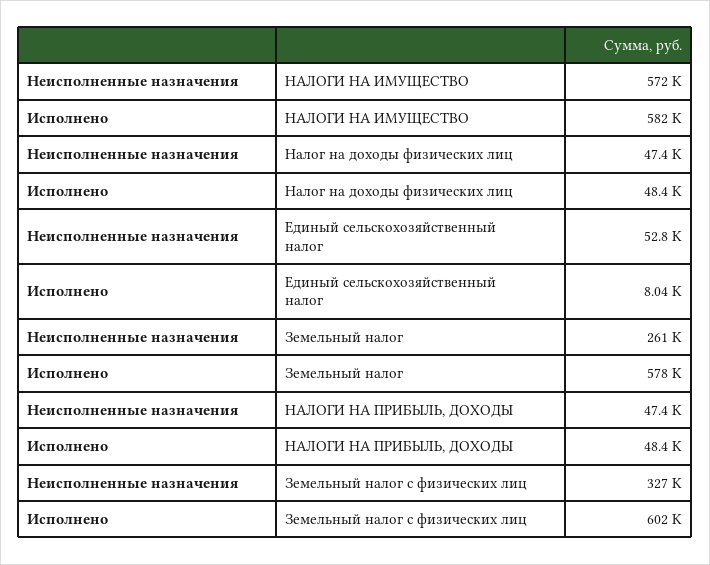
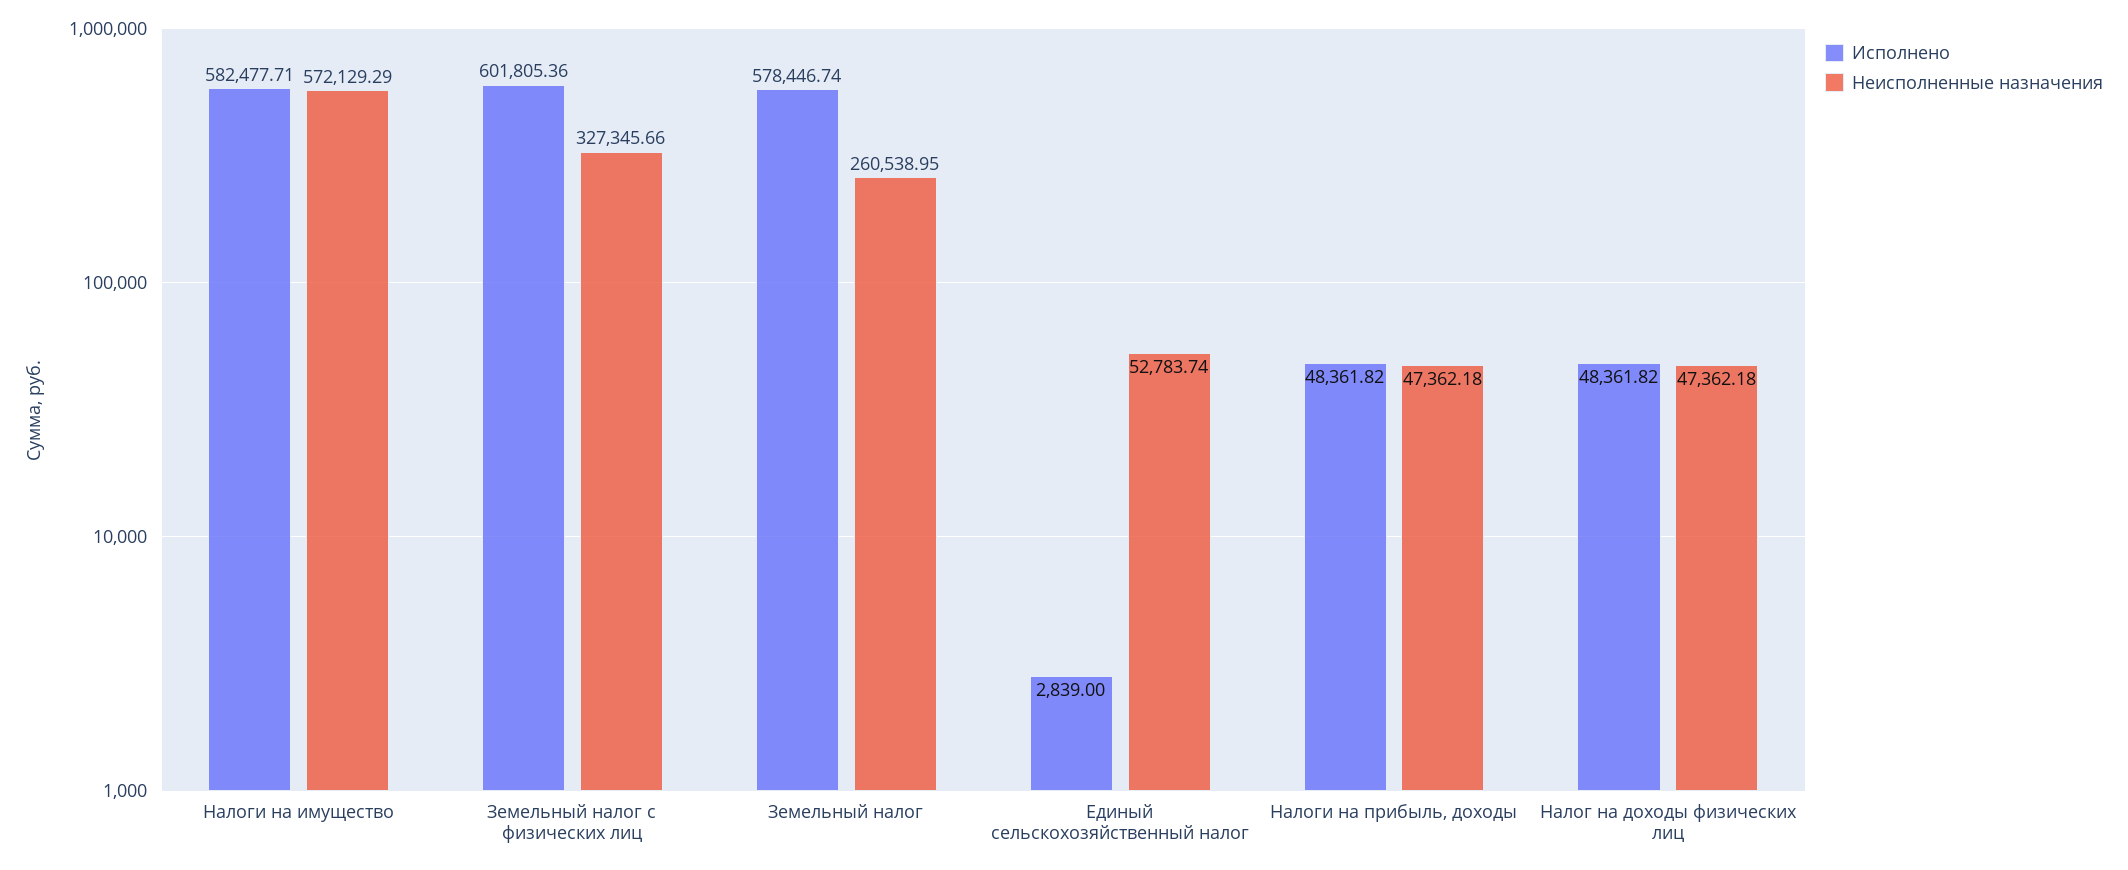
  {
    "Неисполненные назначения": {
      "НАЛОГИ НА ИМУЩЕСТВО": 572129.29,
      "Налог на доходы физических лиц": 47362.18,
      "Единый сельскохозяйственный налог": 52783.74,
      "Земельный налог": 260538.95,
      "НАЛОГИ НА ПРИБЫЛЬ, ДОХОДЫ": 47362.18,
      "Земельный налог с физических лиц": 327345.66
    },
    "Исполнено": {
      "НАЛОГИ НА ИМУЩЕСТВО": 582477.71,
      "Налог на доходы физических лиц": 48361.82,
-     "Единый сельскохозяйственный налог": 8040,
+     "Единый сельскохозяйственный налог": 2839,
      "Земельный налог": 578446.74,
      "НАЛОГИ НА ПРИБЫЛЬ, ДОХОДЫ": 48361.82,
      "Земельный налог с физических лиц": 601805.36
    }
  }

